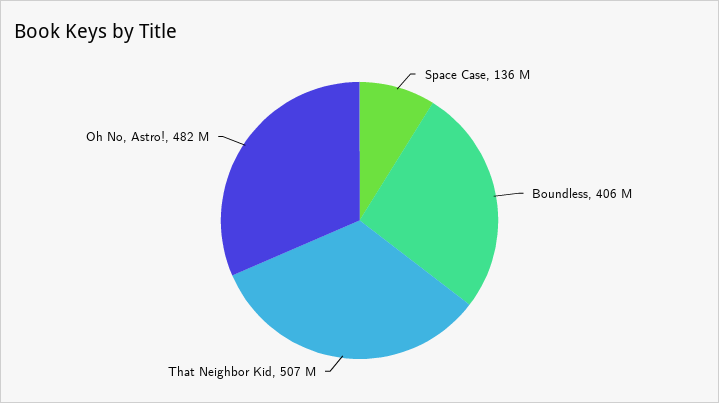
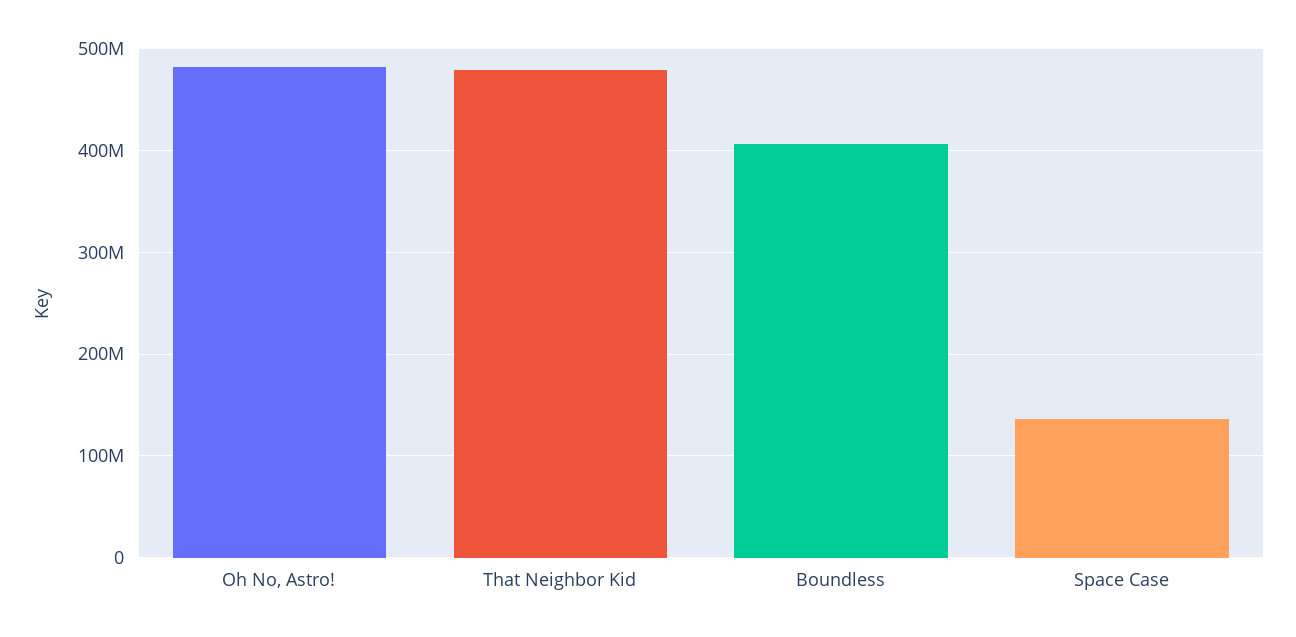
  {
    "Space Case": 136000000,
    "Boundless": 406000000,
-   "That Neighbor Kid": 507000000,
+   "That Neighbor Kid": 480000000,
    "Oh No, Astro!": 482000000
  }

